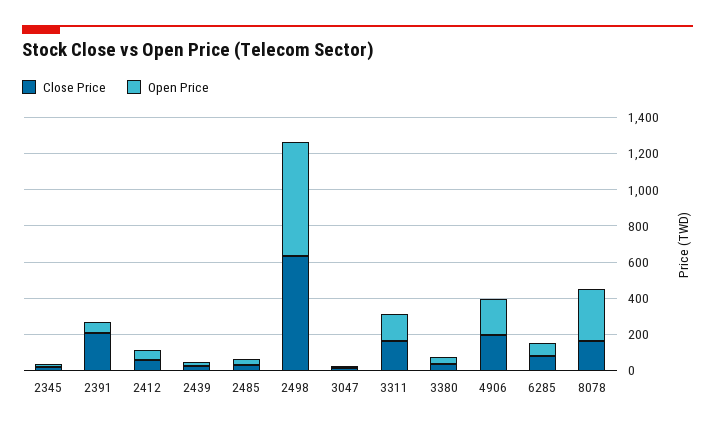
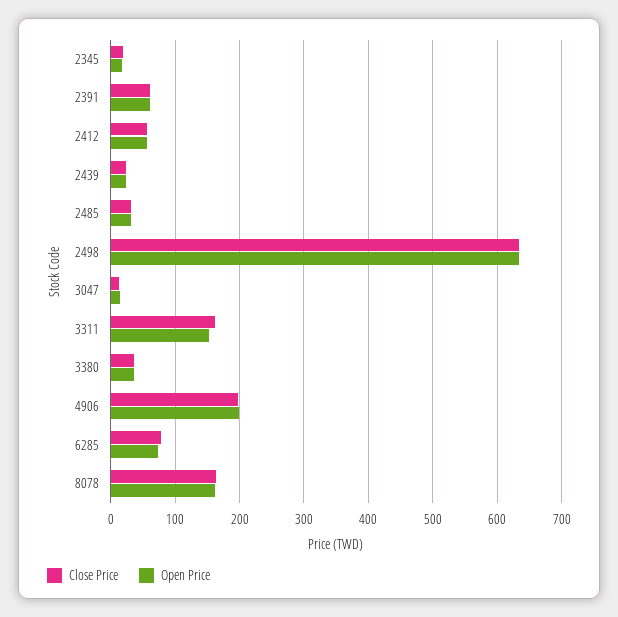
  {
    "Close Price": {
      "2345": 20,
-     "2391": 200,
+     "2391": 60,
      "2412": 60,
      "2439": 20,
      "2485": 30,
      "2498": 630,
      "3047": 10,
      "3311": 160,
      "3380": 40,
      "4906": 200,
      "6285": 80,
      "8078": 160
    },
    "Open Price": {
      "2345": 20,
      "2391": 60,
      "2412": 60,
      "2439": 20,
      "2485": 30,
      "2498": 630,
      "3047": 10,
      "3311": 150,
      "3380": 40,
      "4906": 200,
      "6285": 70,
-     "8078": 300
+     "8078": 160
    }
  }

